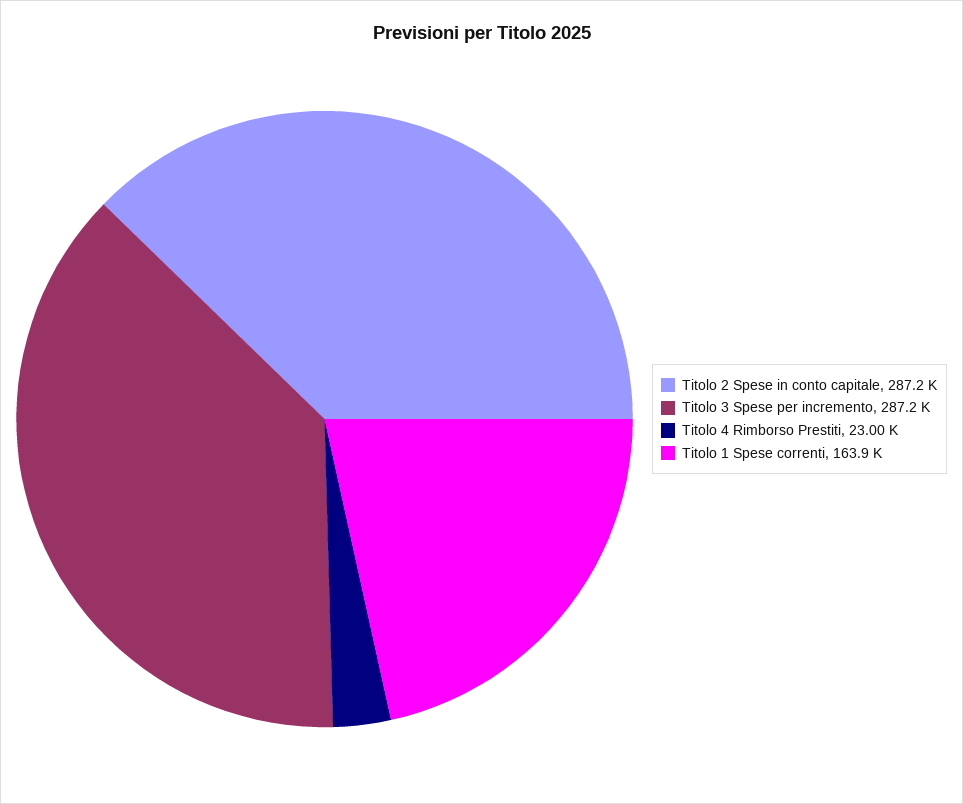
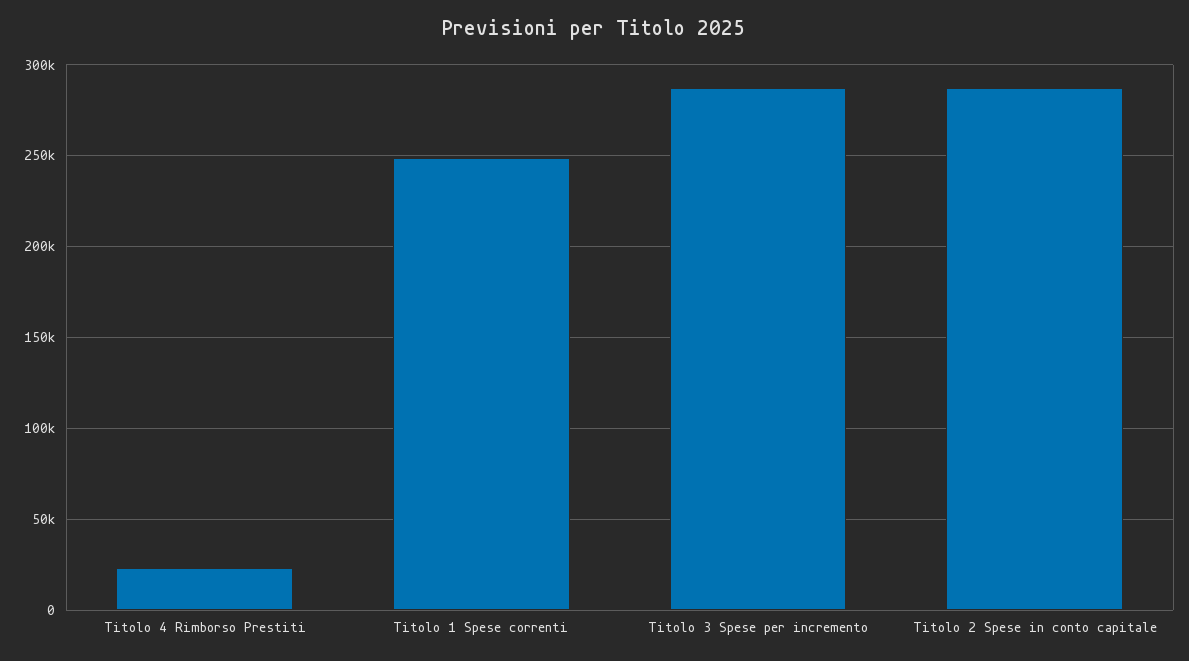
  {
    "Titolo 2 Spese in conto capitale": 287200,
    "Titolo 3 Spese per incremento": 287200,
    "Titolo 4 Rimborso Prestiti": 23000,
-   "Titolo 1 Spese correnti": 163900
+   "Titolo 1 Spese correnti": 250000
  }

